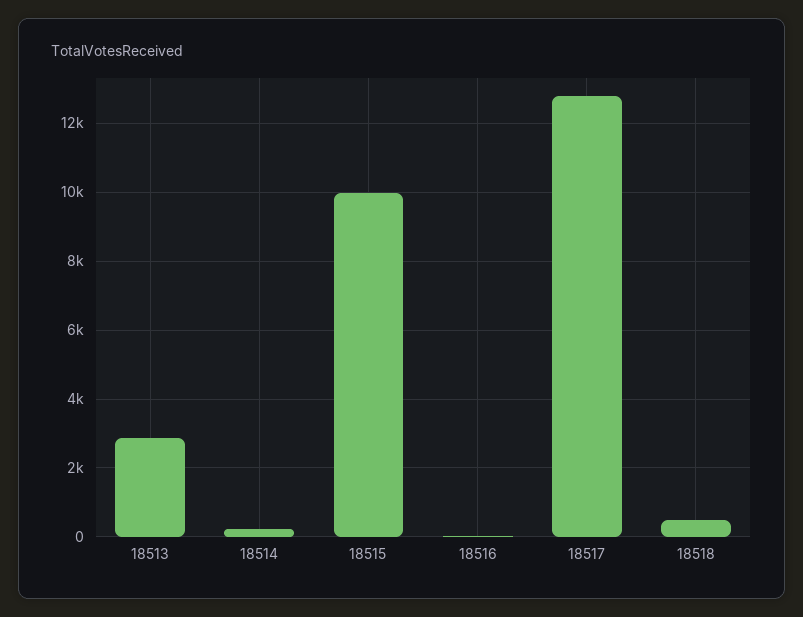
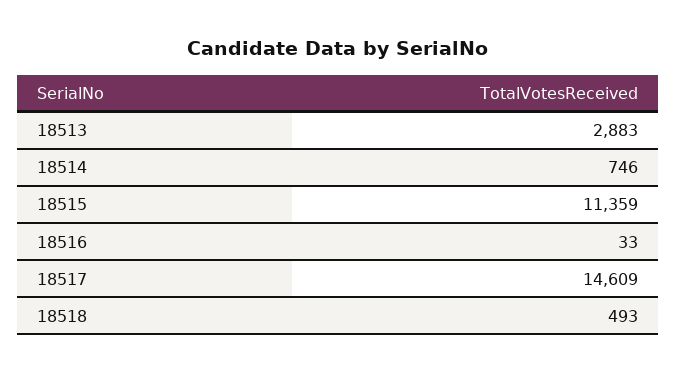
  {
    "18513": 2883,
-   "18514": 200,
+   "18514": 746,
-   "18515": 10000,
+   "18515": 11359,
    "18516": 33,
-   "18517": 12800,
+   "18517": 14609,
    "18518": 493
  }

